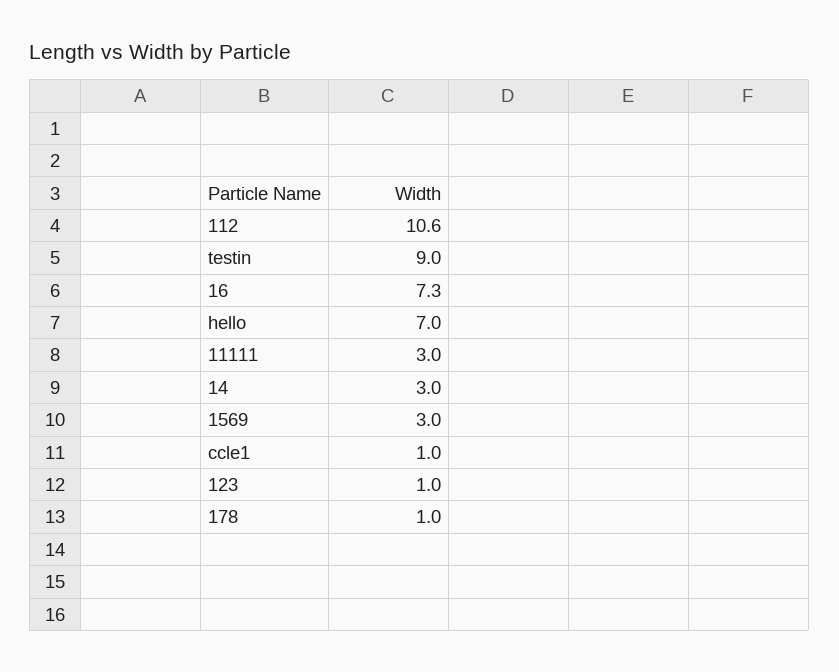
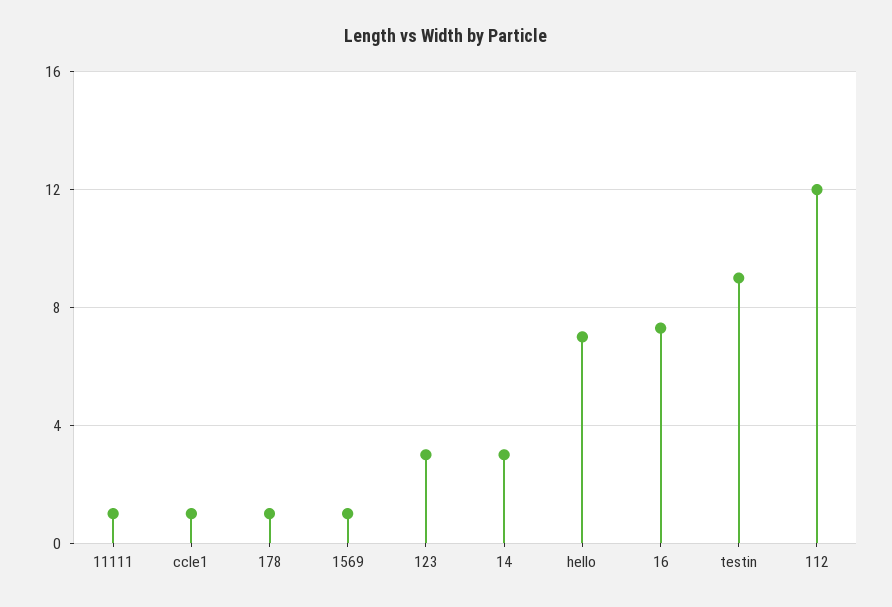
  {
-   "112": 10.6,
+   "112": 12,
    "testin": 9,
    "16": 7.3,
    "hello": 7,
-   "11111": 3,
+   "11111": 1,
    "14": 3,
-   "1569": 3,
+   "1569": 1,
    "ccle1": 1,
-   "123": 1,
+   "123": 3,
    "178": 1
  }

